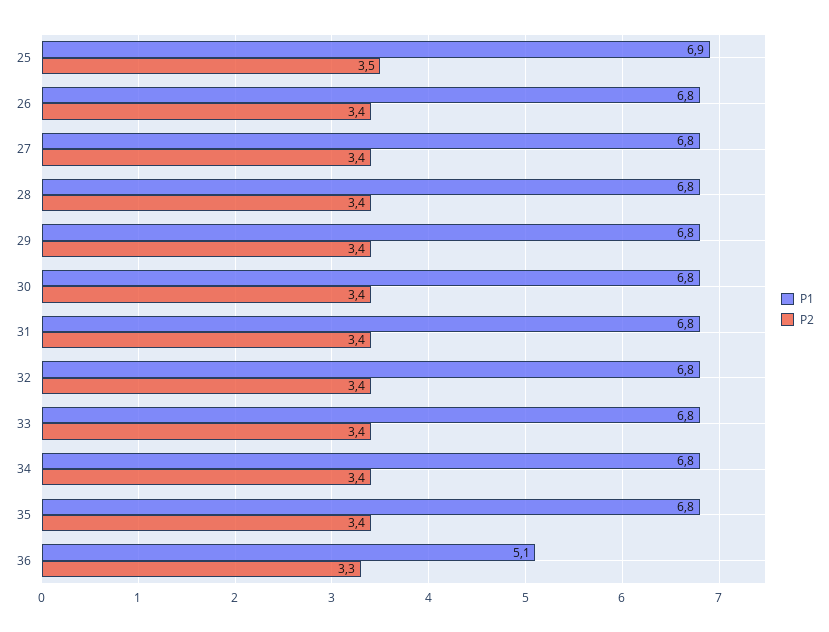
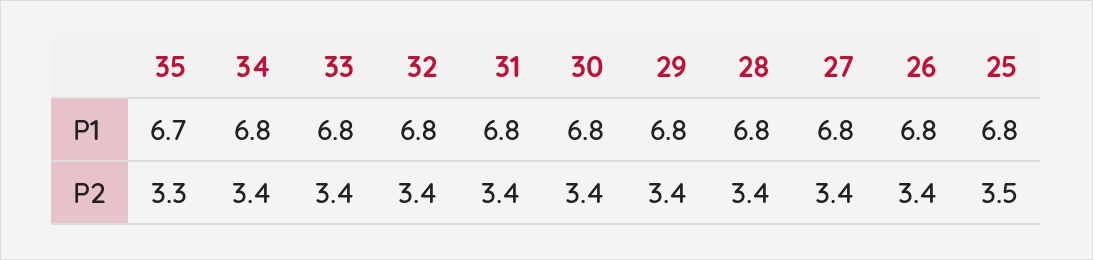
  {
    "P1": {
-     "25": 6.9,
+     "25": 6.8,
      "26": 6.8,
      "27": 6.8,
      "28": 6.8,
      "29": 6.8,
      "30": 6.8,
      "31": 6.8,
      "32": 6.8,
      "33": 6.8,
      "34": 6.8,
-     "35": 6.8,
+     "35": 6.7
-     "36": 5.1
    },
    "P2": {
      "25": 3.5,
      "26": 3.4,
      "27": 3.4,
      "28": 3.4,
      "29": 3.4,
      "30": 3.4,
      "31": 3.4,
      "32": 3.4,
      "33": 3.4,
      "34": 3.4,
-     "35": 3.4,
+     "35": 3.3
-     "36": 3.3
    }
  }

